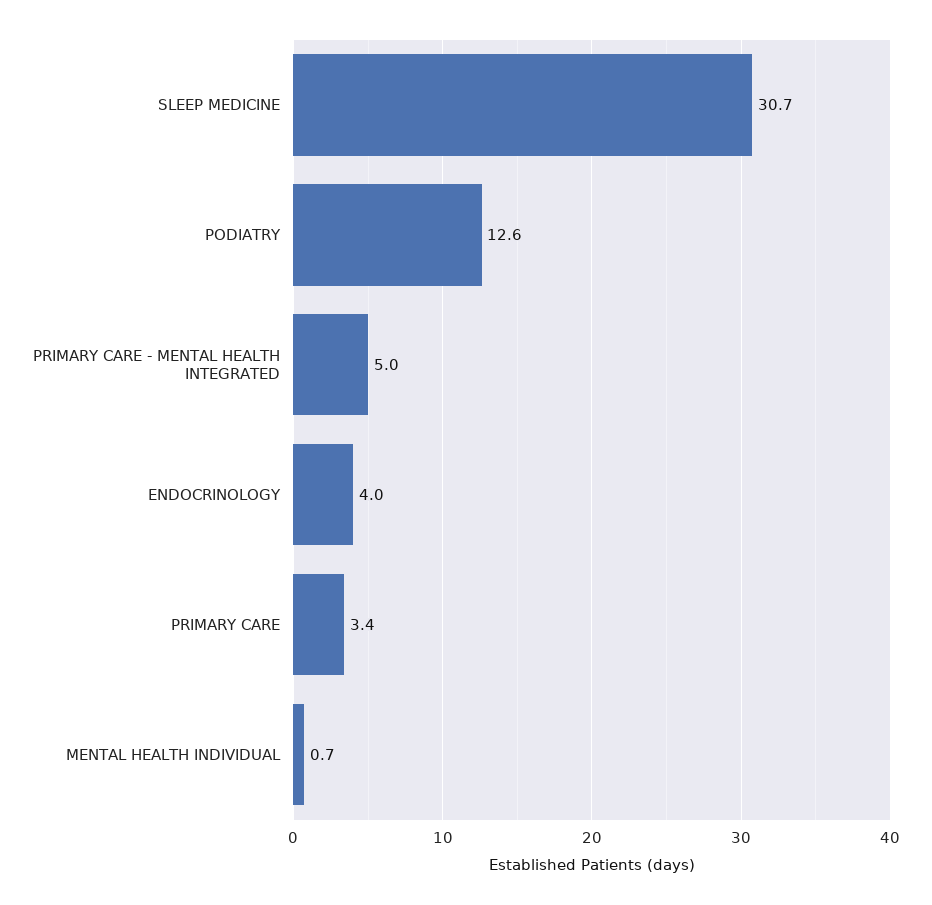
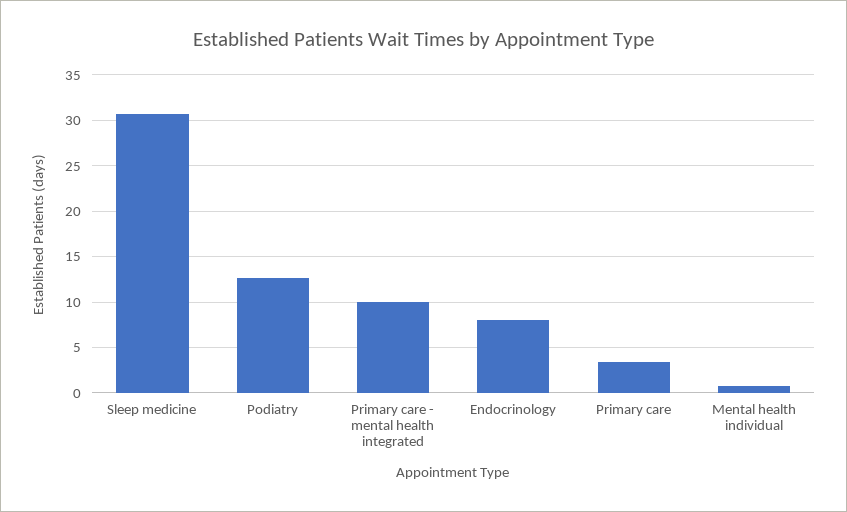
  {
    "SLEEP MEDICINE": 30.7,
    "PODIATRY": 12.6,
-   "PRIMARY CARE - MENTAL HEALTH INTEGRATED": 5,
+   "PRIMARY CARE - MENTAL HEALTH INTEGRATED": 10,
-   "ENDOCRINOLOGY": 4,
+   "ENDOCRINOLOGY": 8,
    "PRIMARY CARE": 3.4,
    "MENTAL HEALTH INDIVIDUAL": 0.7
  }

